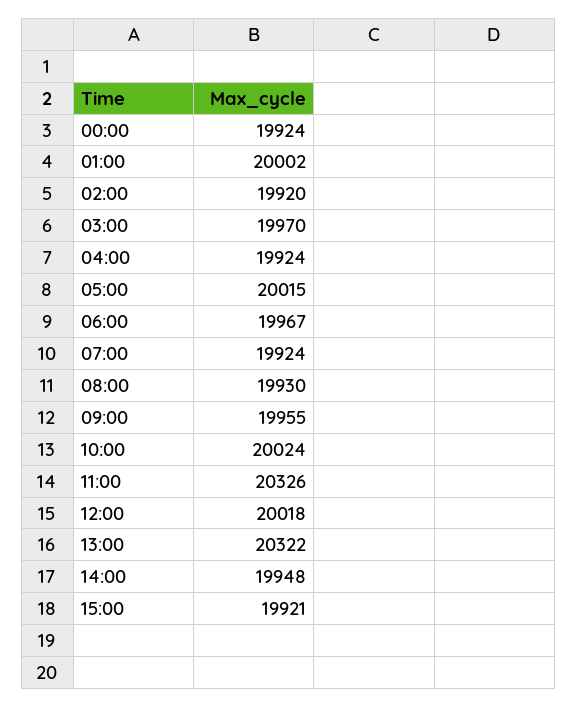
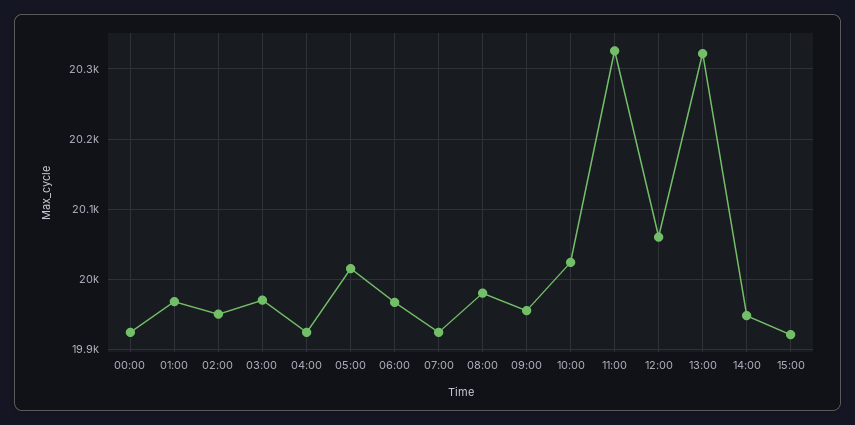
  {
    "00:00": 19924,
-   "01:00": 20002,
+   "01:00": 19970,
-   "02:00": 19920,
+   "02:00": 19950,
    "03:00": 19970,
    "04:00": 19924,
    "05:00": 20015,
    "06:00": 19967,
    "07:00": 19924,
-   "08:00": 19930,
+   "08:00": 19980,
    "09:00": 19955,
    "10:00": 20024,
    "11:00": 20326,
-   "12:00": 20018,
+   "12:00": 20060,
    "13:00": 20322,
    "14:00": 19948,
    "15:00": 19921
  }

